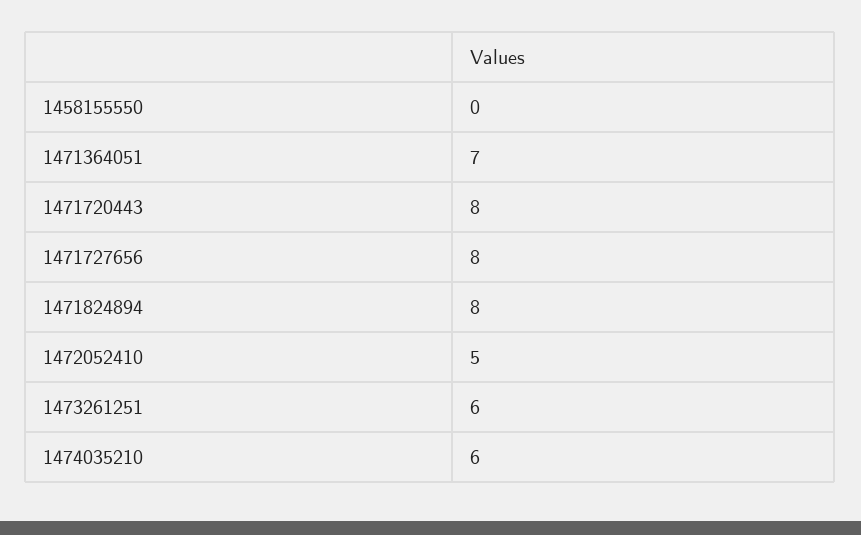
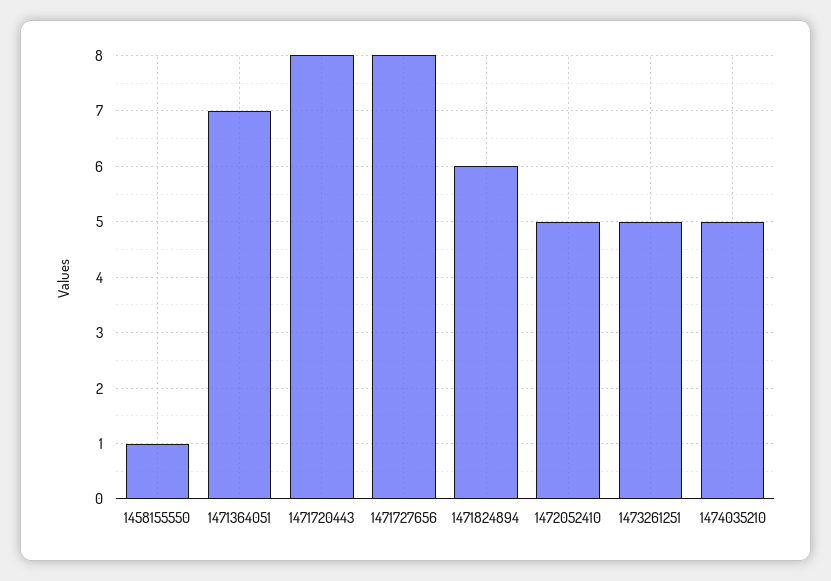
  {
-   "1458155550": 0,
+   "1458155550": 1,
    "1471364051": 7,
    "1471720443": 8,
    "1471727656": 8,
-   "1471824894": 8,
+   "1471824894": 6,
    "1472052410": 5,
-   "1473261251": 6,
+   "1473261251": 5,
-   "1474035210": 6
+   "1474035210": 5
  }

